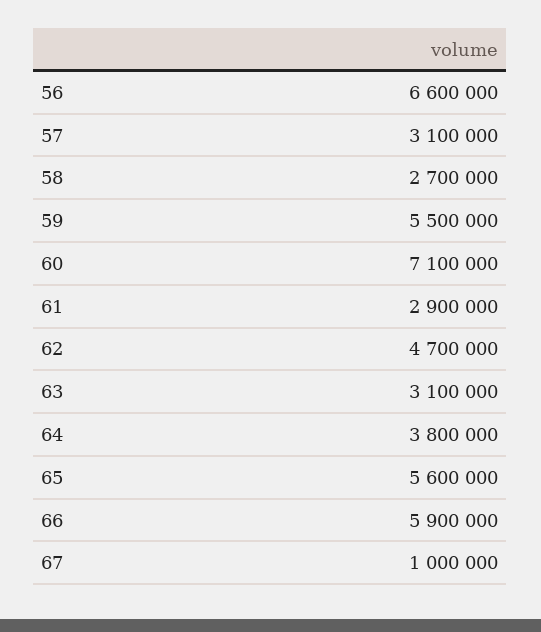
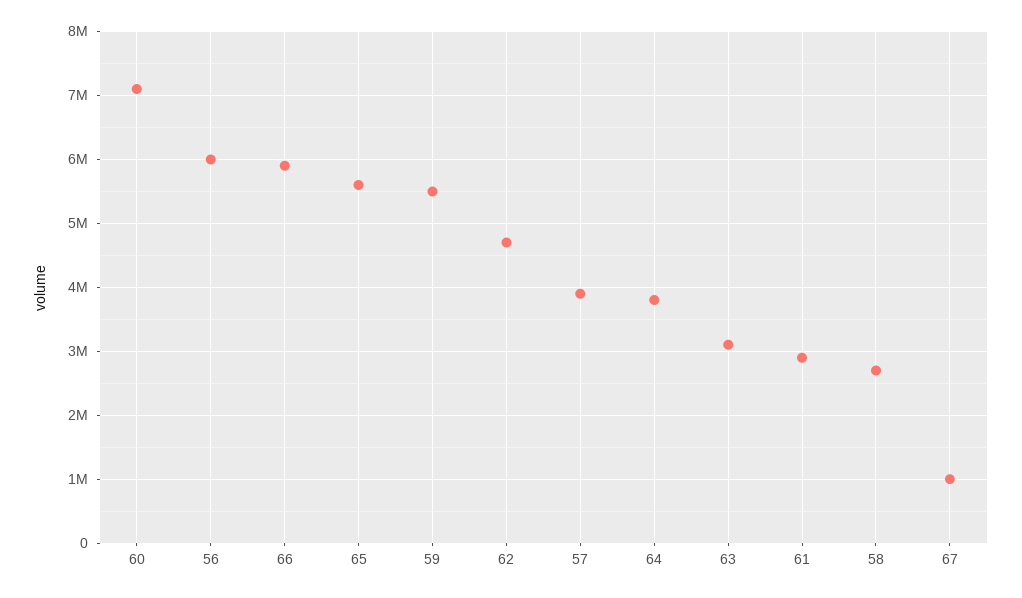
  {
-   "56": 6600000,
+   "56": 6000000,
-   "57": 3100000,
+   "57": 3900000,
    "58": 2700000,
    "59": 5500000,
    "60": 7100000,
    "61": 2900000,
    "62": 4700000,
    "63": 3100000,
    "64": 3800000,
    "65": 5600000,
    "66": 5900000,
    "67": 1000000
  }

